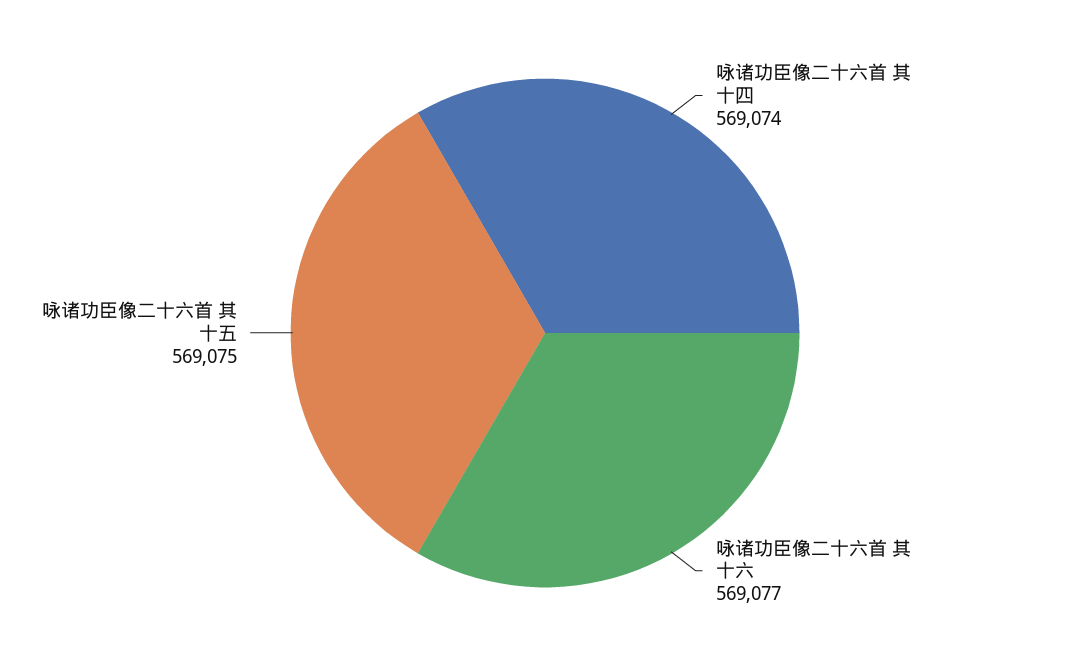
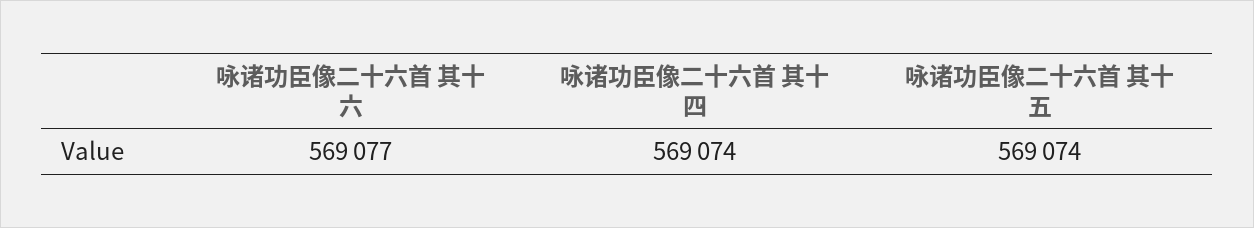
  {
    "咏诸功臣像二十六首 其十四": 569074,
    "咏诸功臣像二十六首 其十六": 569077,
-   "咏诸功臣像二十六首 其十五": 569075
+   "咏诸功臣像二十六首 其十五": 569074
  }

